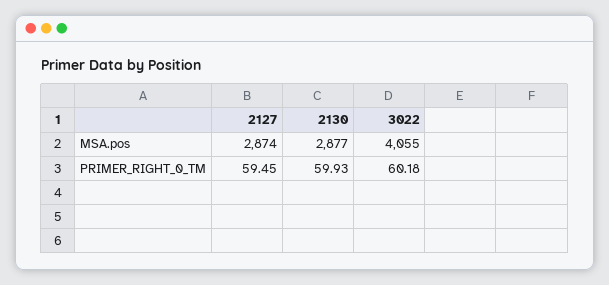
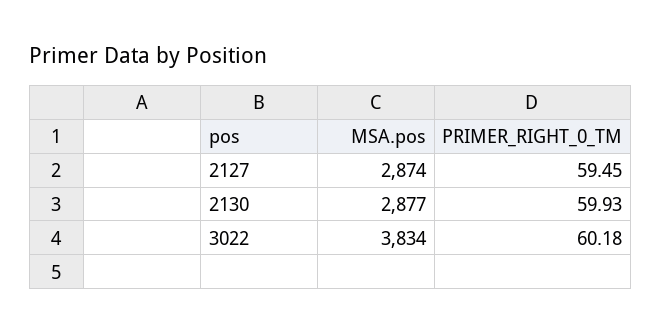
  {
    "2127": {
      "MSA.pos": 2874,
      "PRIMER_RIGHT_0_TM": 59.45
    },
    "2130": {
      "MSA.pos": 2877,
      "PRIMER_RIGHT_0_TM": 59.93
    },
    "3022": {
-     "MSA.pos": 4055,
+     "MSA.pos": 3834,
      "PRIMER_RIGHT_0_TM": 60.18
    }
  }

